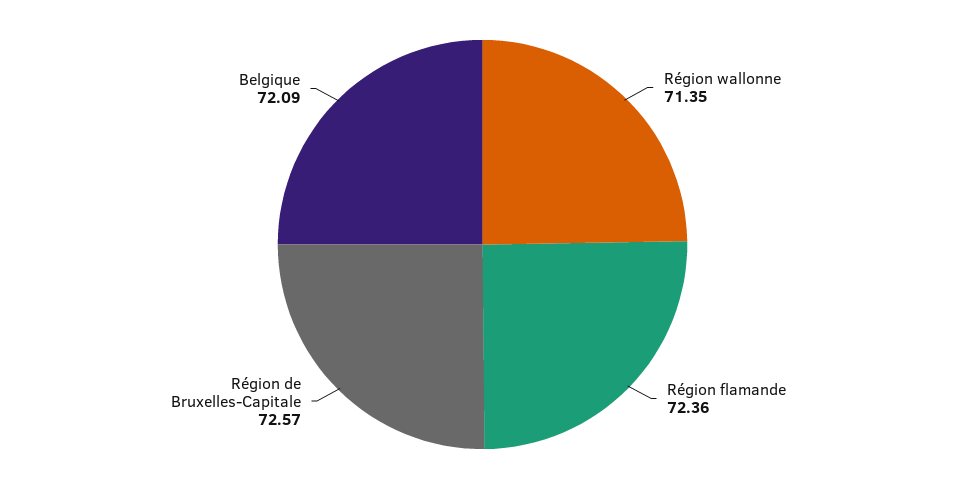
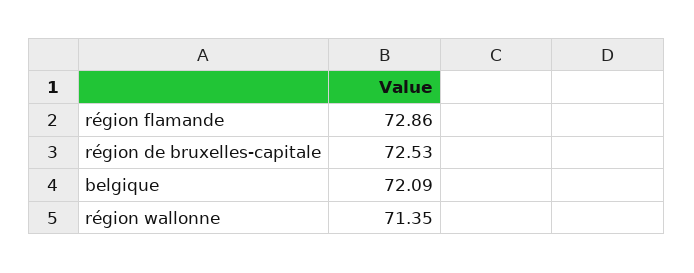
  {
    "Région wallonne": 71.35,
-   "Région flamande": 72.36,
+   "Région flamande": 72.86,
-   "Région de Bruxelles-Capitale": 72.57,
+   "Région de Bruxelles-Capitale": 72.53,
    "Belgique": 72.09
  }

